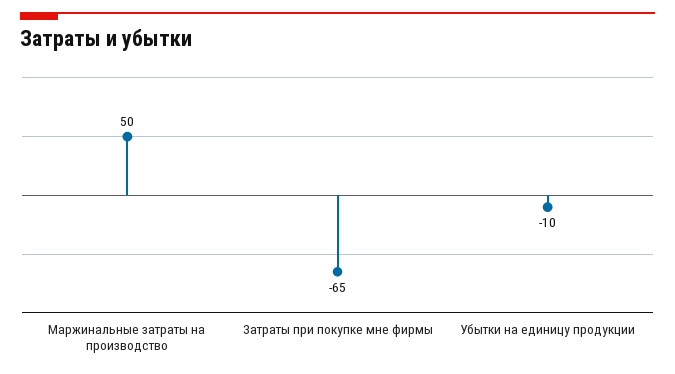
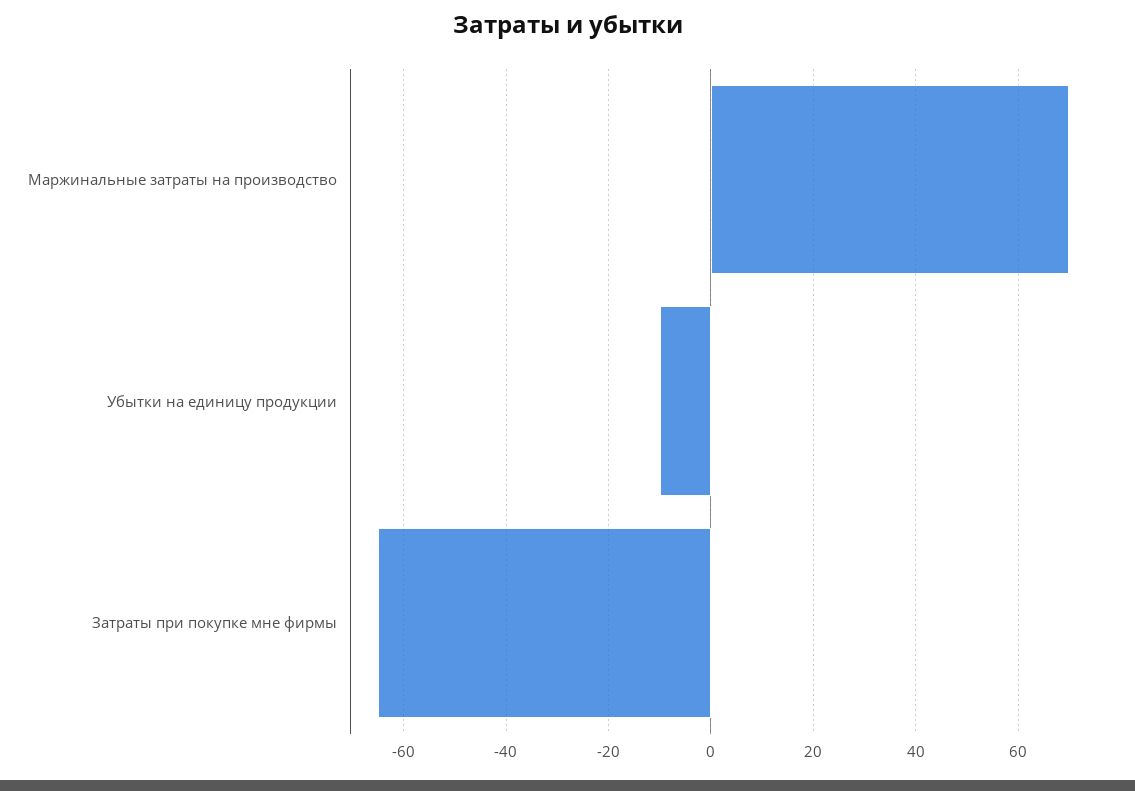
  {
-   "Маржинальные затраты на производство": 50,
+   "Маржинальные затраты на производство": 70,
    "Затраты при покупке мне фирмы": -65,
    "Убытки на единицу продукции": -10
  }

